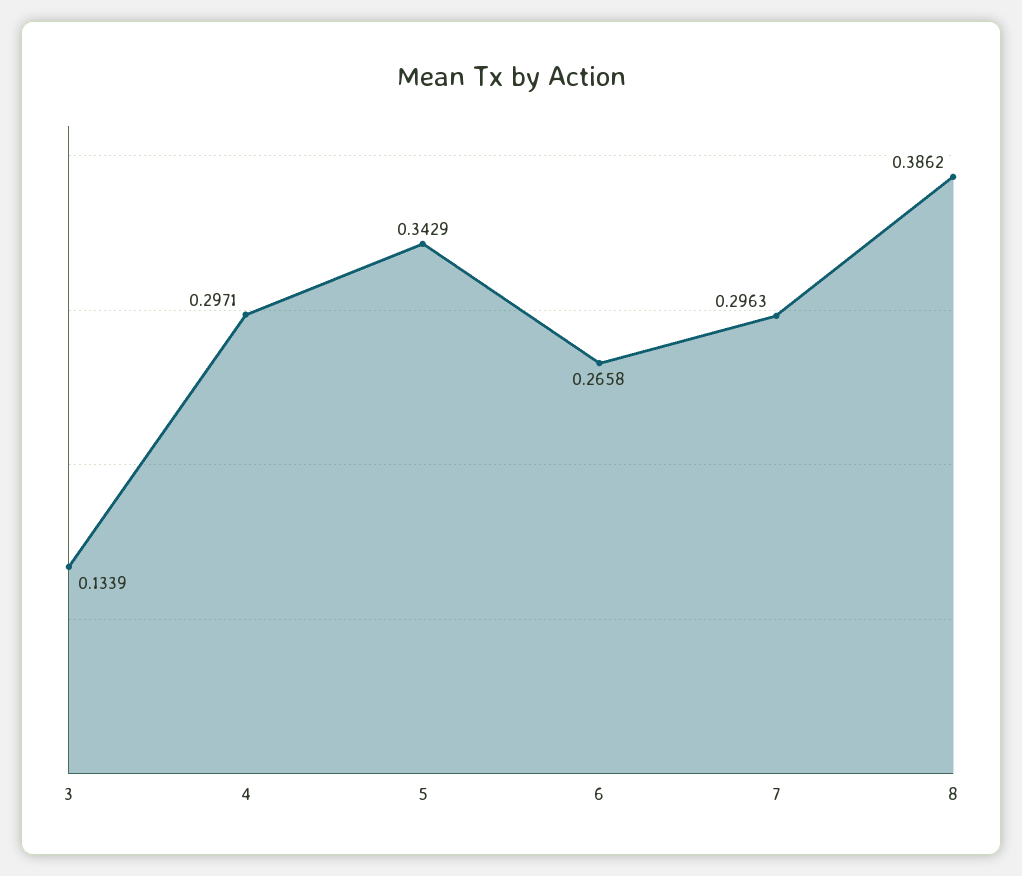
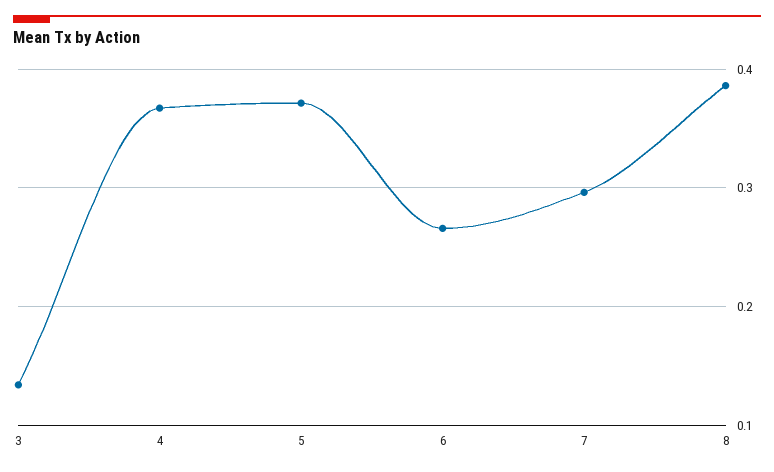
  {
    "3": 0.1339,
-   "4": 0.2971,
+   "4": 0.37,
-   "5": 0.3429,
+   "5": 0.37,
    "6": 0.2658,
    "7": 0.2963,
    "8": 0.3862
  }

